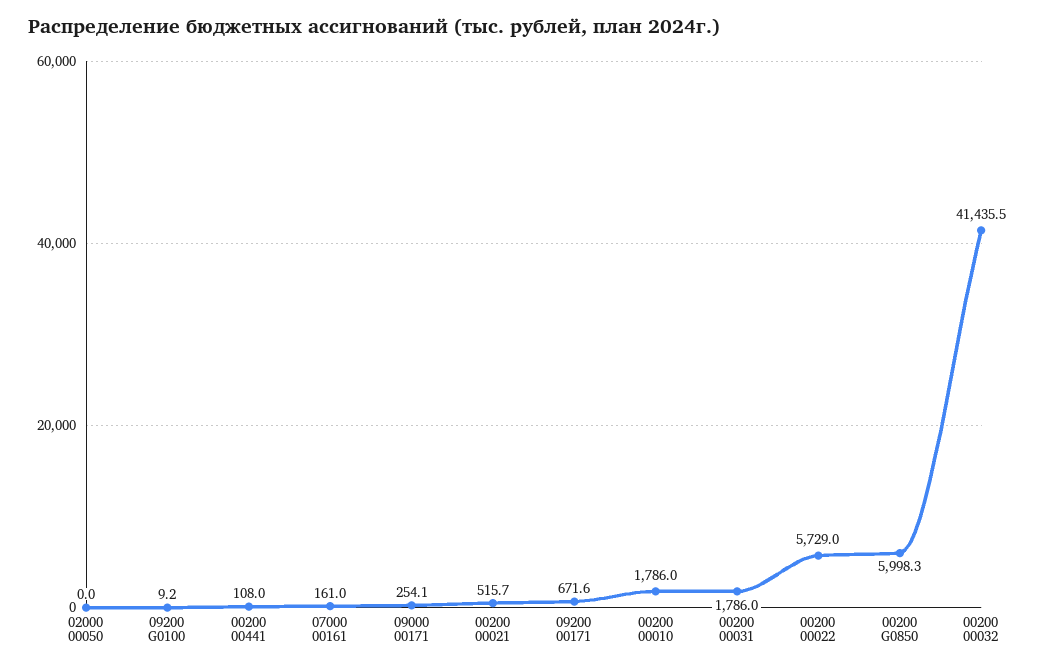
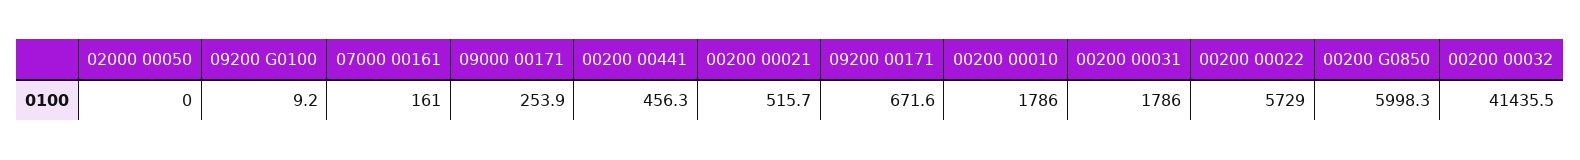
  {
    "02000 00050": 0,
    "09200 G0100": 9.2,
-   "00200 00441": 108,
+   "00200 00441": 456.3,
    "07000 00161": 161,
-   "09000 00171": 254.1,
+   "09000 00171": 253.9,
    "00200 00021": 515.7,
    "09200 00171": 671.6,
    "00200 00010": 1786,
    "00200 00031": 1786,
    "00200 00022": 5729,
    "00200 G0850": 5998.3,
    "00200 00032": 41435.5
  }

